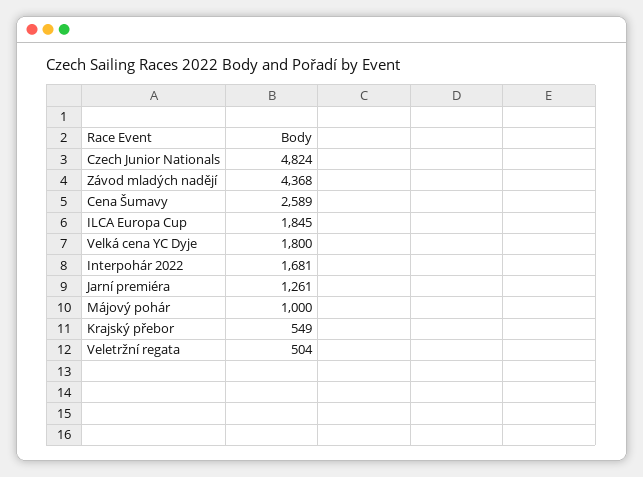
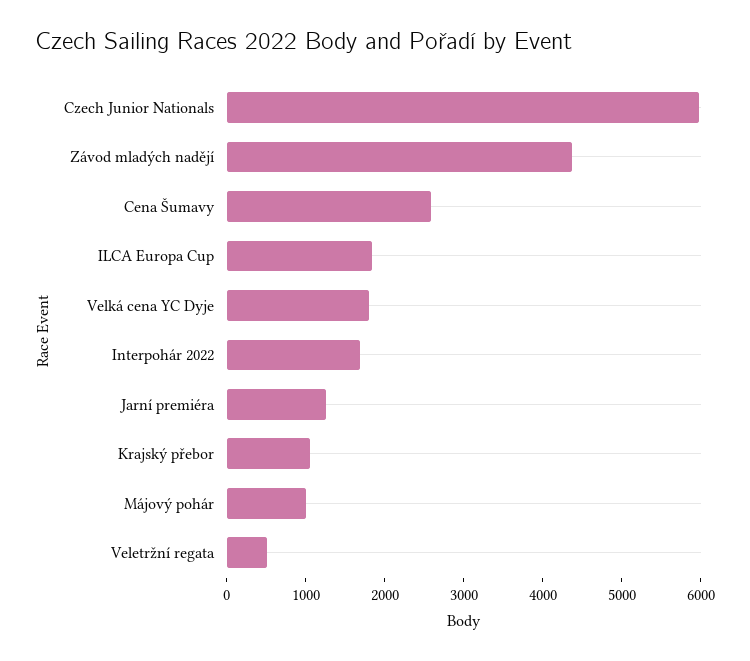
  {
-   "Czech Junior Nationals": 4824,
+   "Czech Junior Nationals": 6000,
    "Závod mladých nadějí": 4368,
    "Cena Šumavy": 2589,
    "ILCA Europa Cup": 1845,
    "Velká cena YC Dyje": 1800,
    "Interpohár 2022": 1681,
    "Jarní premiéra": 1261,
    "Májový pohár": 1000,
-   "Krajský přebor": 549,
+   "Krajský přebor": 1000,
    "Veletržní regata": 504
  }

